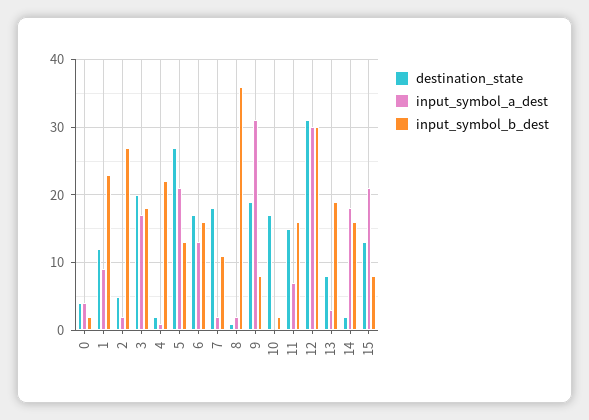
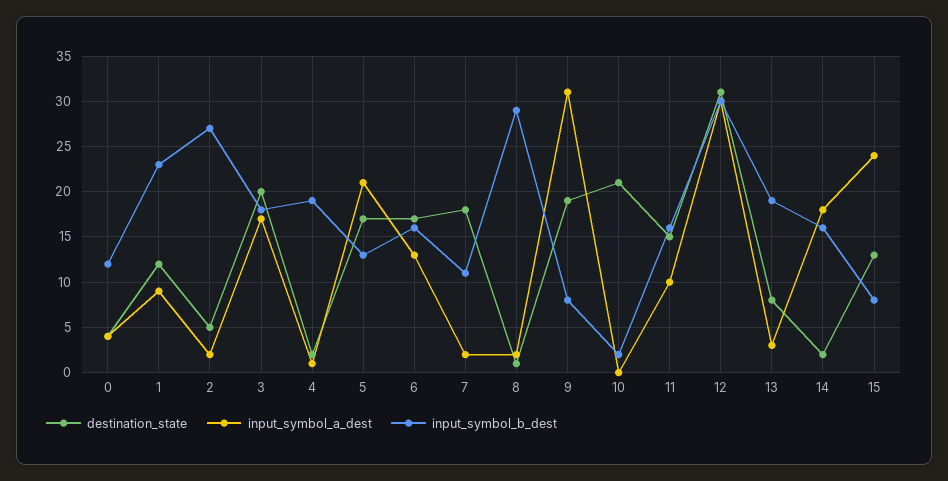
  {
    "destination_state": {
      "0": 4,
      "1": 12,
      "2": 5,
      "3": 20,
      "4": 2,
-     "5": 27,
+     "5": 17,
      "6": 17,
      "7": 18,
      "8": 1,
      "9": 19,
-     "10": 17,
+     "10": 21,
      "11": 15,
      "12": 31,
      "13": 8,
      "14": 2,
      "15": 13
    },
    "input_symbol_a_dest": {
      "0": 4,
      "1": 9,
      "2": 2,
      "3": 17,
      "4": 1,
      "5": 21,
      "6": 13,
      "7": 2,
      "8": 2,
      "9": 31,
      "10": 0,
-     "11": 7,
+     "11": 10,
      "12": 30,
      "13": 3,
      "14": 18,
-     "15": 21
+     "15": 24
    },
    "input_symbol_b_dest": {
-     "0": 2,
+     "0": 12,
      "1": 23,
      "2": 27,
      "3": 18,
-     "4": 22,
+     "4": 19,
      "5": 13,
      "6": 16,
      "7": 11,
-     "8": 36,
+     "8": 29,
      "9": 8,
      "10": 2,
      "11": 16,
      "12": 30,
      "13": 19,
      "14": 16,
      "15": 8
    }
  }

